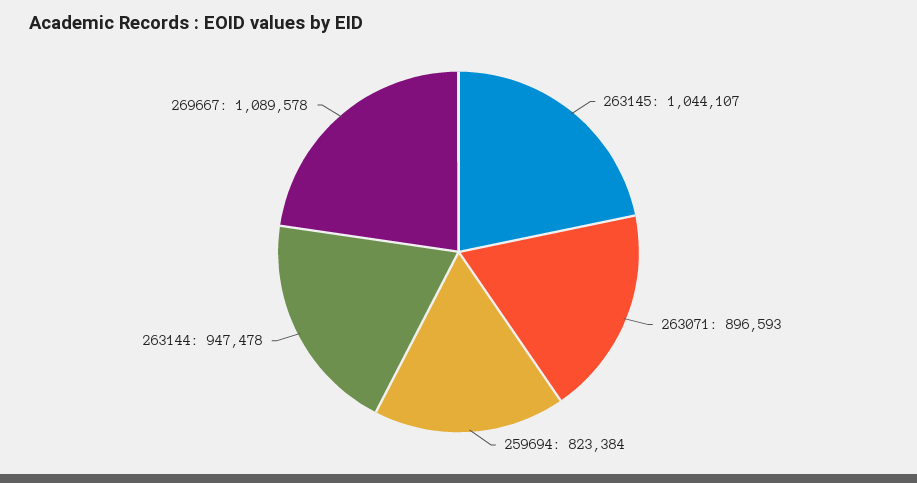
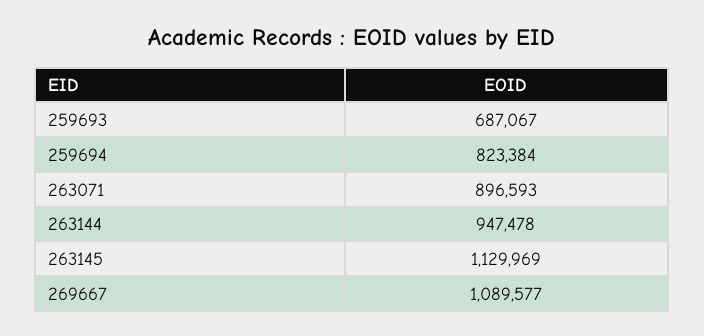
  {
-   "263145": 1044107,
+   "263145": 1129969,
    "263071": 896593,
    "259694": 823384,
    "263144": 947478,
-   "269667": 1089578
+   "269667": 1089577,
+   "259693": 687067
  }

